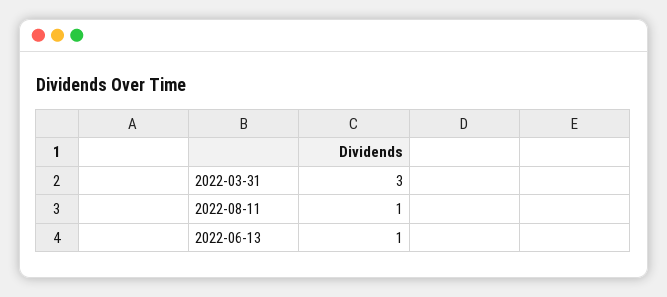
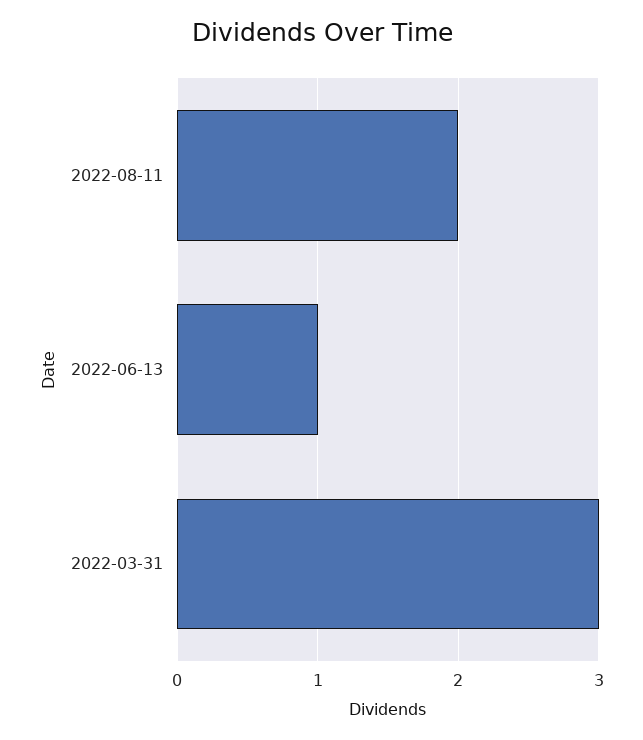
  {
    "2022-03-31": 3,
-   "2022-08-11": 1,
+   "2022-08-11": 2,
    "2022-06-13": 1
  }

